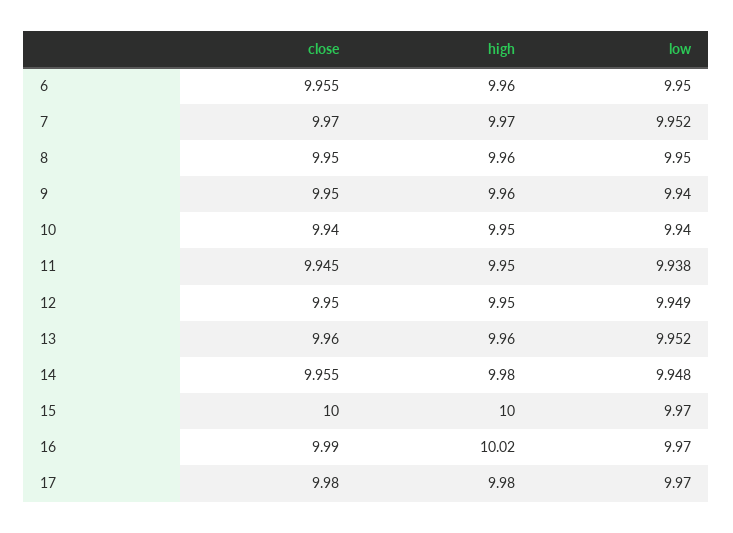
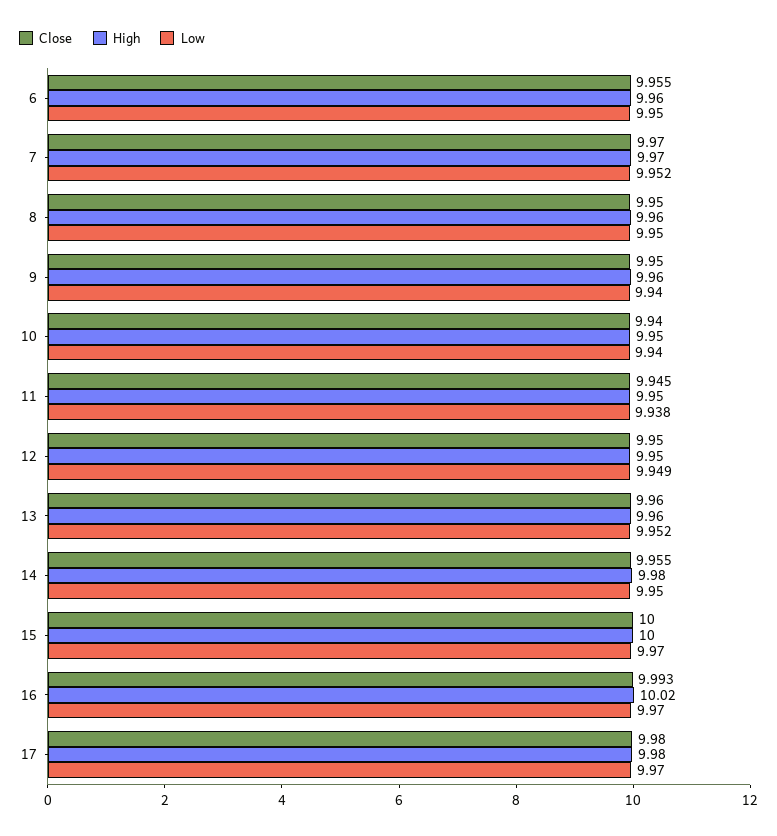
  {
    "close": {
      "6": 9.955,
      "7": 9.97,
      "8": 9.95,
      "9": 9.95,
      "10": 9.94,
      "11": 9.945,
      "12": 9.95,
      "13": 9.96,
      "14": 9.955,
      "15": 10,
-     "16": 9.99,
+     "16": 9.993,
      "17": 9.98
    },
    "high": {
      "6": 9.96,
      "7": 9.97,
      "8": 9.96,
      "9": 9.96,
      "10": 9.95,
      "11": 9.95,
      "12": 9.95,
      "13": 9.96,
      "14": 9.98,
      "15": 10,
      "16": 10.02,
      "17": 9.98
    },
    "low": {
      "6": 9.95,
      "7": 9.952,
      "8": 9.95,
      "9": 9.94,
      "10": 9.94,
      "11": 9.938,
      "12": 9.949,
      "13": 9.952,
-     "14": 9.948,
+     "14": 9.95,
      "15": 9.97,
      "16": 9.97,
      "17": 9.97
    }
  }

